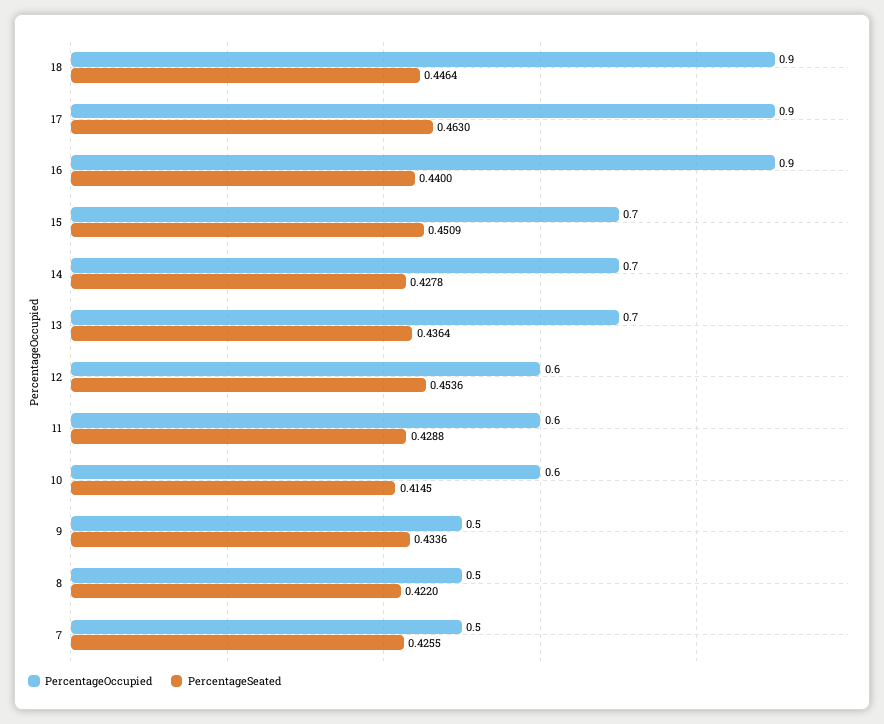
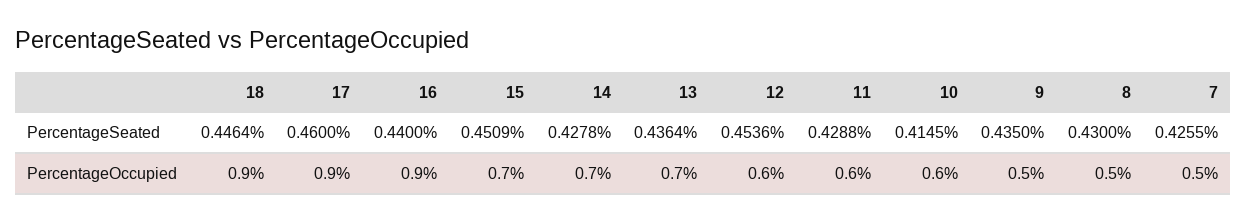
  {
    "PercentageOccupied": {
      "18": 0.9,
      "17": 0.9,
      "16": 0.9,
      "15": 0.7,
      "14": 0.7,
      "13": 0.7,
      "12": 0.6,
      "11": 0.6,
      "10": 0.6,
      "9": 0.5,
      "8": 0.5,
      "7": 0.5
    },
    "PercentageSeated": {
      "18": 0.4464,
-     "17": 0.463,
+     "17": 0.46,
      "16": 0.44,
      "15": 0.4509,
      "14": 0.4278,
      "13": 0.4364,
      "12": 0.4536,
      "11": 0.4288,
      "10": 0.4145,
-     "9": 0.4336,
+     "9": 0.435,
-     "8": 0.422,
+     "8": 0.43,
      "7": 0.4255
    }
  }

